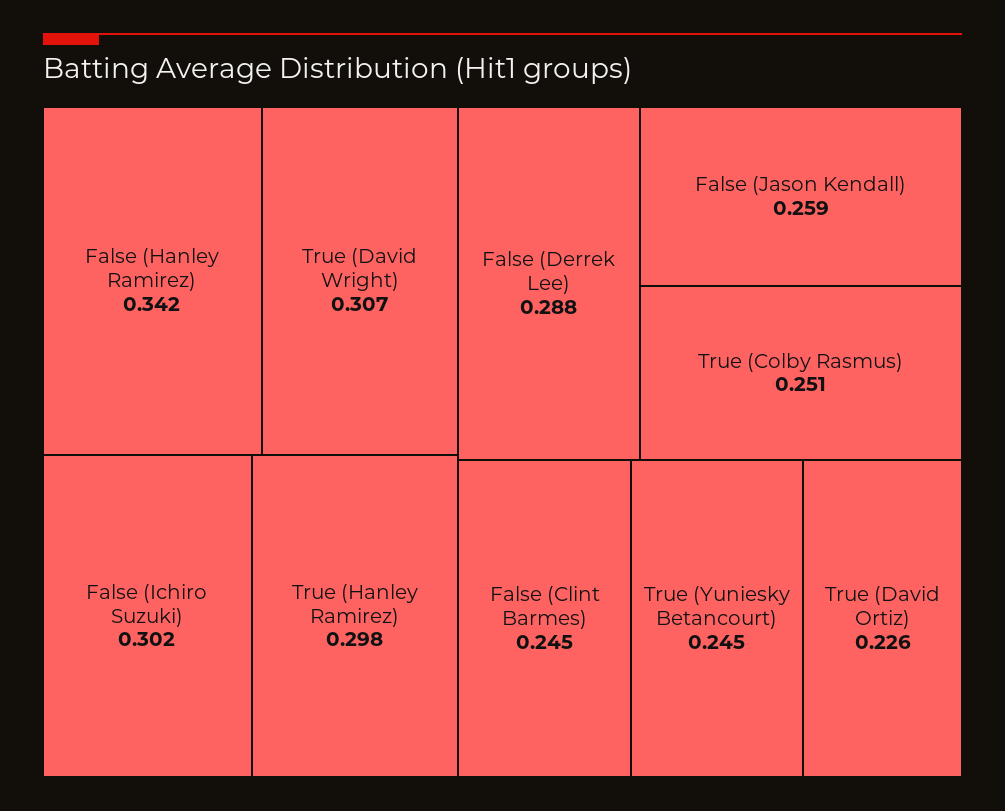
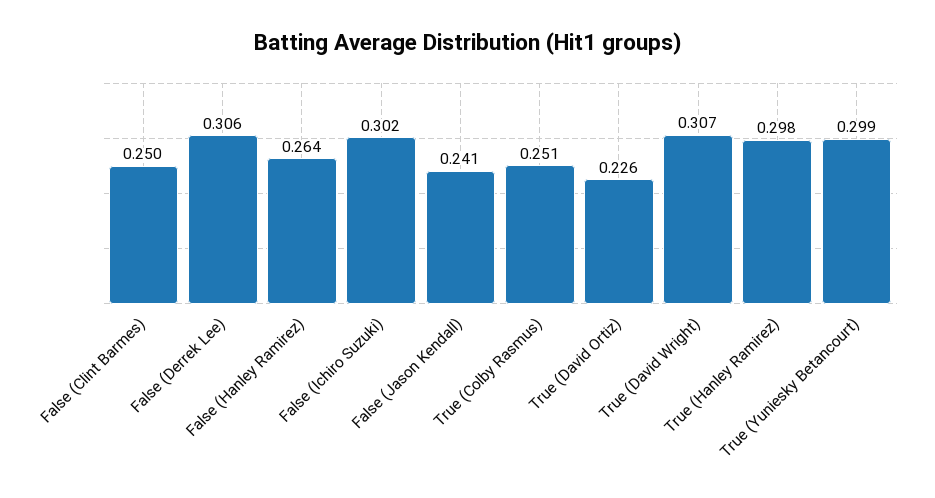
  {
-   "False (Hanley Ramirez)": 0.342,
+   "False (Hanley Ramirez)": 0.264,
    "True (David Wright)": 0.307,
    "False (Ichiro Suzuki)": 0.302,
    "True (Hanley Ramirez)": 0.298,
-   "False (Derrek Lee)": 0.288,
+   "False (Derrek Lee)": 0.306,
-   "False (Jason Kendall)": 0.259,
+   "False (Jason Kendall)": 0.241,
    "True (Colby Rasmus)": 0.251,
-   "False (Clint Barmes)": 0.245,
+   "False (Clint Barmes)": 0.25,
-   "True (Yuniesky Betancourt)": 0.245,
+   "True (Yuniesky Betancourt)": 0.299,
    "True (David Ortiz)": 0.226
  }

